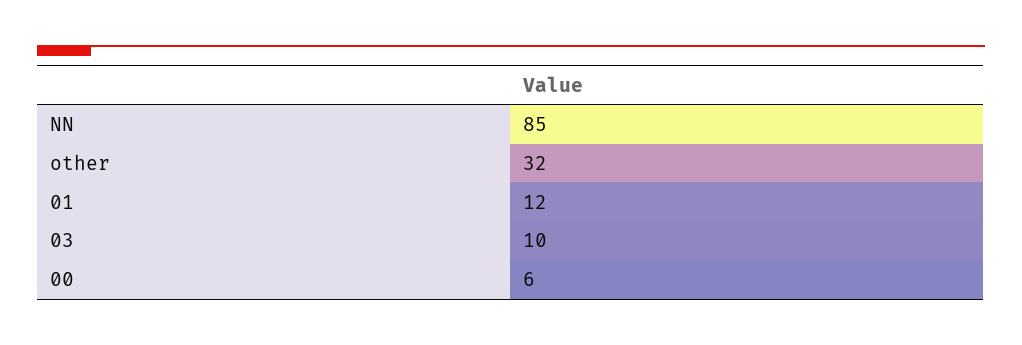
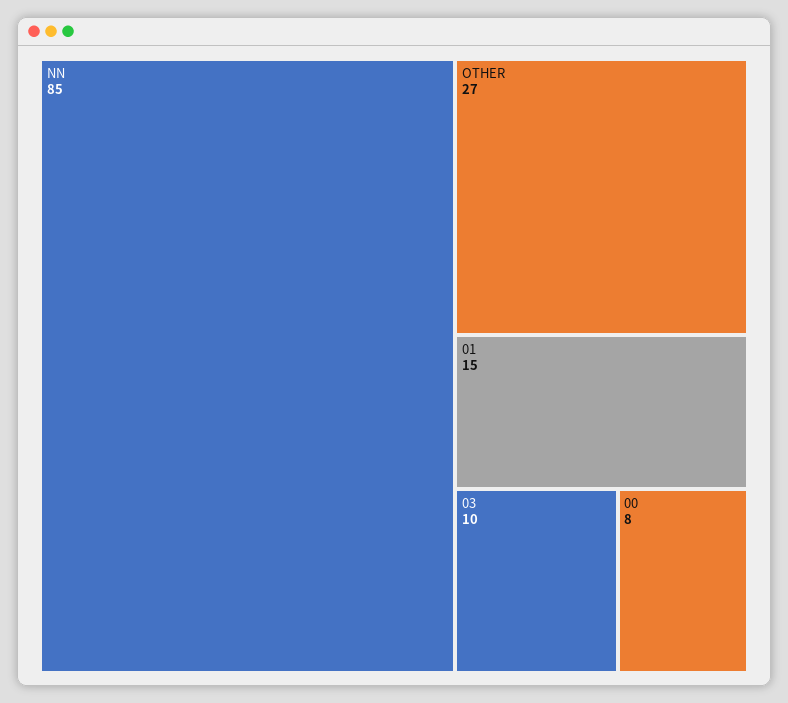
  {
    "NN": 85,
-   "other": 32,
+   "other": 27,
-   "01": 12,
+   "01": 15,
    "03": 10,
-   "00": 6
+   "00": 8
  }

